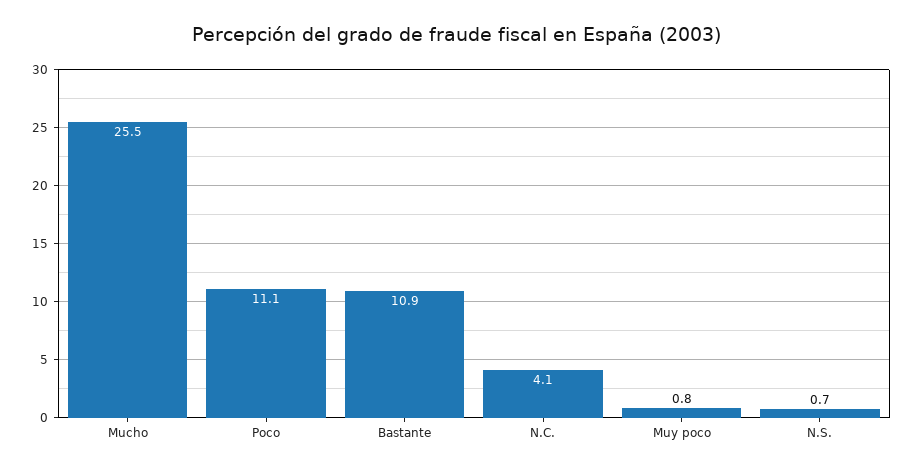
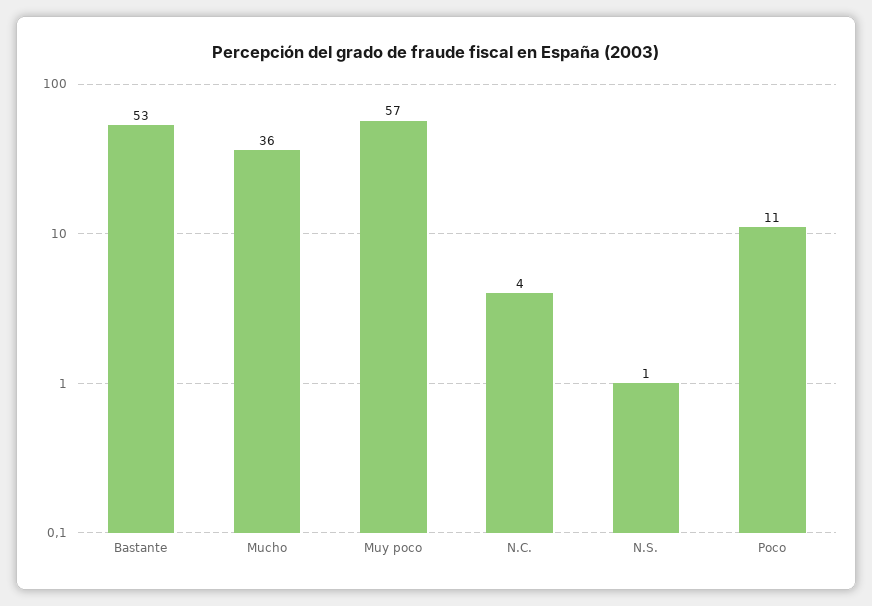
  {
-   "Mucho": 25.5,
+   "Mucho": 36,
    "Poco": 11.1,
-   "Bastante": 10.9,
+   "Bastante": 53,
    "N.C.": 4.1,
-   "Muy poco": 0.8,
+   "Muy poco": 57,
    "N.S.": 0.7
  }

